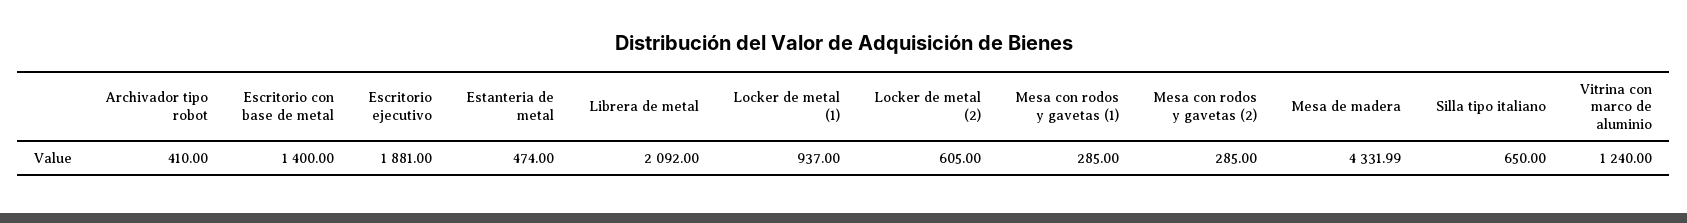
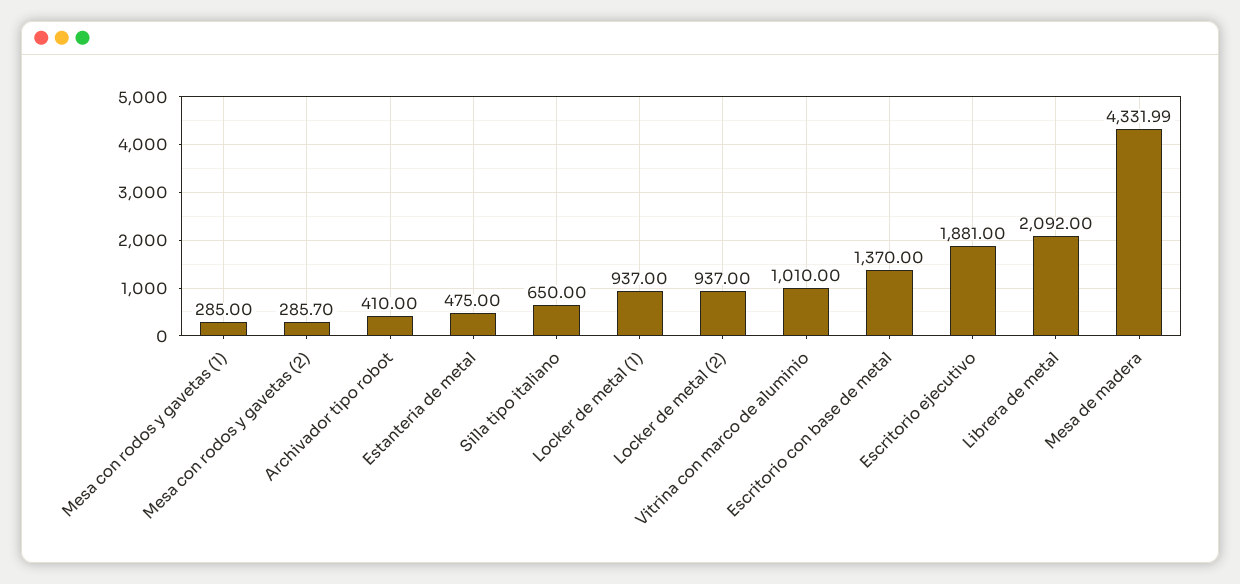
  {
    "Archivador tipo robot": 410,
-   "Escritorio con base de metal": 1400,
+   "Escritorio con base de metal": 1370,
    "Escritorio ejecutivo": 1881,
-   "Estanteria de metal": 474,
+   "Estanteria de metal": 475,
    "Librera de metal": 2092,
    "Locker de metal (1)": 937,
-   "Locker de metal (2)": 605,
+   "Locker de metal (2)": 937,
    "Mesa con rodos y gavetas (1)": 285,
-   "Mesa con rodos y gavetas (2)": 285,
+   "Mesa con rodos y gavetas (2)": 285.7,
    "Mesa de madera": 4331.99,
    "Silla tipo italiano": 650,
-   "Vitrina con marco de aluminio": 1240
+   "Vitrina con marco de aluminio": 1010
  }

